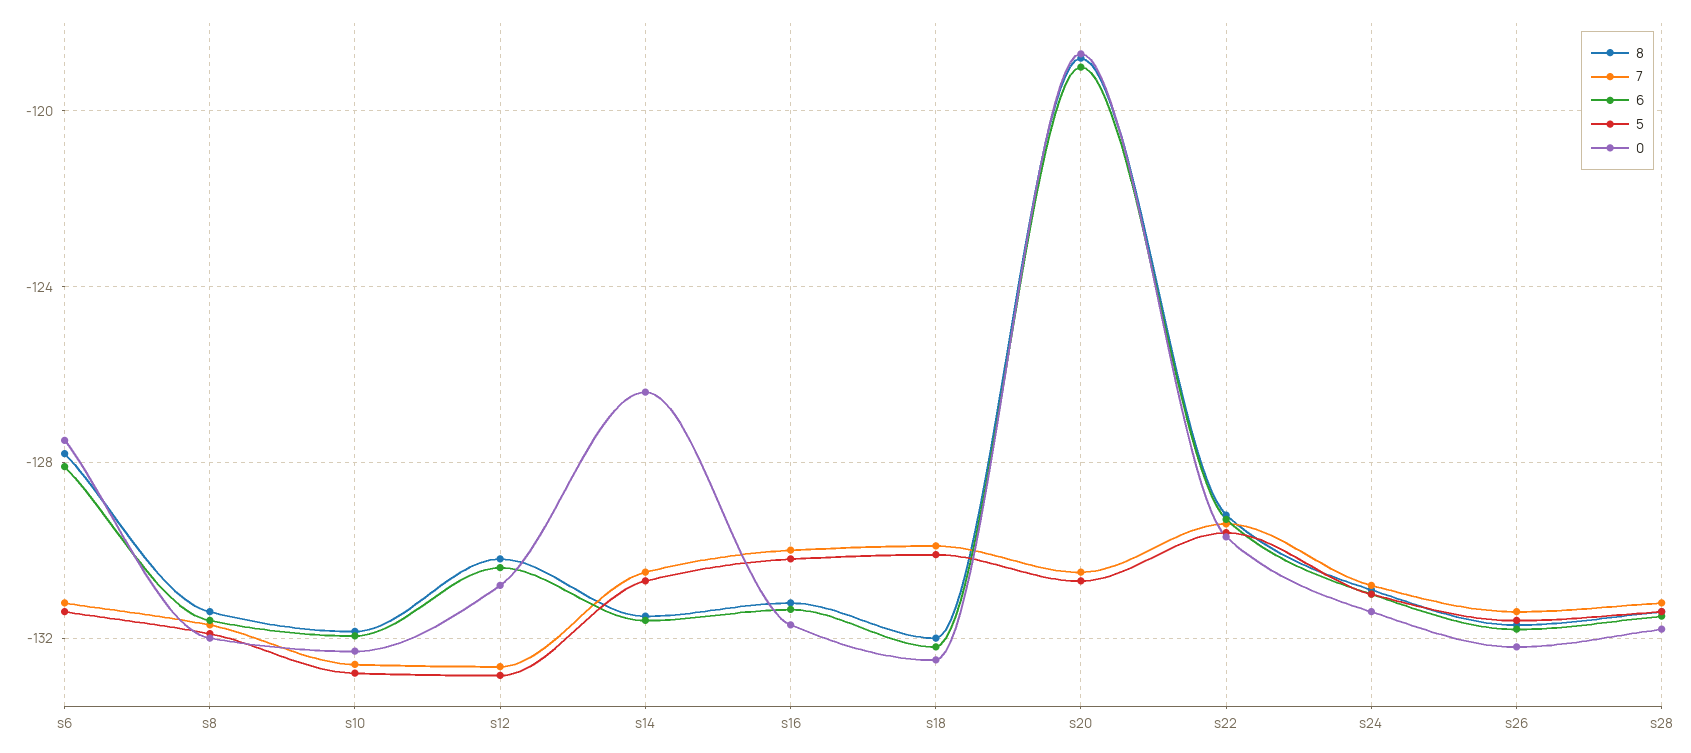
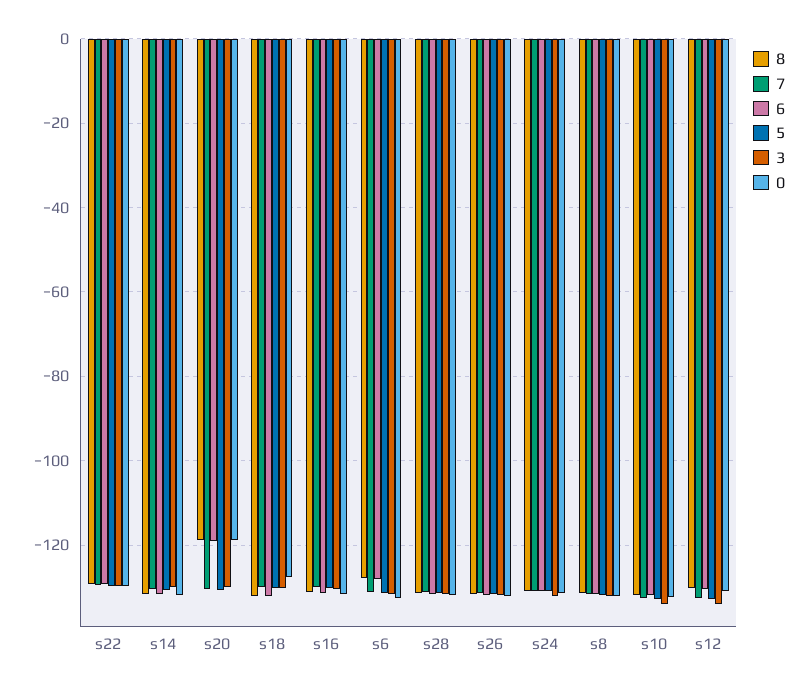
  {
    "8": {
      "s6": -128,
      "s8": -131.5,
      "s10": -132,
      "s12": -130,
      "s14": -131.5,
      "s16": -131,
      "s18": -132,
      "s20": -119,
      "s22": -129,
      "s24": -131,
      "s26": -131.5,
      "s28": -131.5
    },
    "7": {
      "s6": -131,
      "s8": -131.5,
      "s10": -132.5,
      "s12": -132.5,
      "s14": -130.5,
      "s16": -130,
      "s18": -130,
      "s20": -130.5,
      "s22": -129.5,
      "s24": -131,
      "s26": -131.5,
      "s28": -131
    },
    "6": {
      "s6": -128,
      "s8": -131.5,
      "s10": -132,
      "s12": -130.5,
      "s14": -131.5,
      "s16": -131.5,
      "s18": -132,
      "s20": -119,
      "s22": -129.5,
      "s24": -131,
      "s26": -132,
      "s28": -131.5
    },
    "5": {
      "s6": -131.5,
      "s8": -132,
      "s10": -133,
      "s12": -133,
      "s14": -130.5,
      "s16": -130,
      "s18": -130,
      "s20": -130.5,
      "s22": -129.5,
      "s24": -131,
      "s26": -131.5,
      "s28": -131.5
    },
    "0": {
-     "s6": -127.5,
+     "s6": -132,
      "s8": -132,
      "s10": -132.5,
      "s12": -131,
-     "s14": -126.5,
+     "s14": -132,
      "s16": -131.5,
-     "s18": -132.5,
+     "s18": -128,
      "s20": -118.5,
      "s22": -129.5,
      "s24": -131.5,
      "s26": -132,
      "s28": -132
-   }
+   },
+   "3": {
+     "s22": -130,
+     "s14": -130,
+     "s20": -130,
+     "s18": -130,
+     "s16": -130,
+     "s6": -132,
+     "s28": -132,
+     "s26": -132,
+     "s24": -132,
+     "s8": -132,
+     "s10": -134,
+     "s12": -134
+   }
  }

